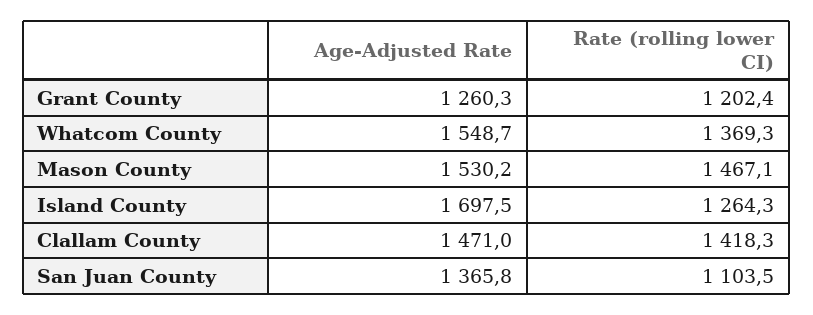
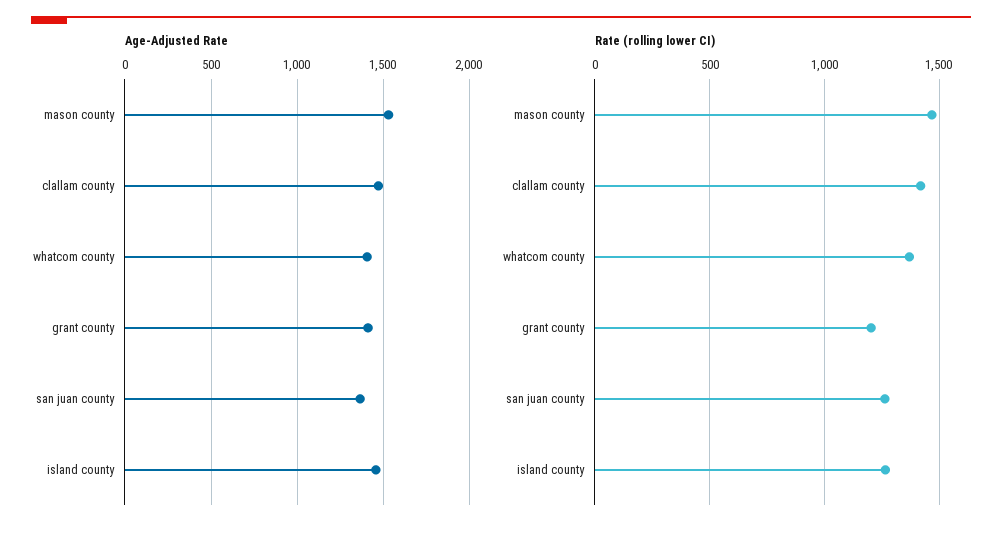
  {
    "Age-Adjusted Rate": {
-     "Grant County": 1260.3,
+     "Grant County": 1400,
-     "Whatcom County": 1548.7,
+     "Whatcom County": 1400,
      "Mason County": 1530.2,
-     "Island County": 1697.5,
+     "Island County": 1450,
      "Clallam County": 1471,
      "San Juan County": 1365.8
    },
    "Rate (rolling lower CI)": {
      "Grant County": 1202.4,
      "Whatcom County": 1369.3,
      "Mason County": 1467.1,
      "Island County": 1264.3,
      "Clallam County": 1418.3,
-     "San Juan County": 1103.5
+     "San Juan County": 1250
    }
  }

